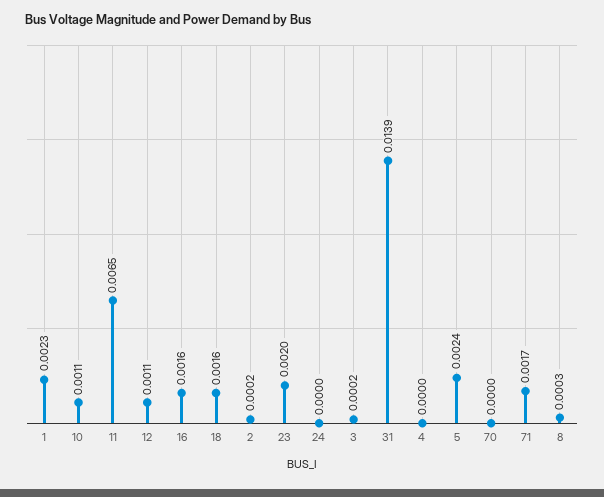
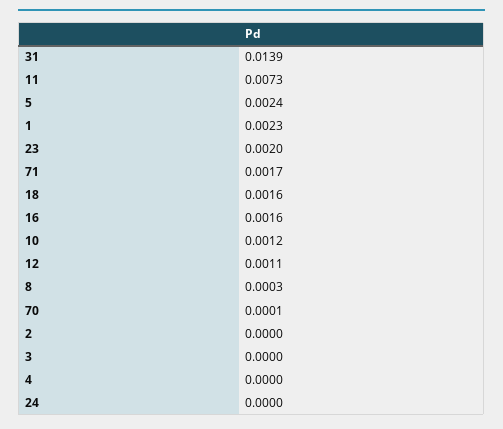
  {
    "1": 0.0023,
-   "10": 0.0011,
+   "10": 0.0012,
-   "11": 0.0065,
+   "11": 0.0073,
    "12": 0.0011,
    "16": 0.0016,
    "18": 0.0016,
-   "2": 0.0002,
+   "2": 0,
    "23": 0.002,
    "24": 0,
-   "3": 0.0002,
+   "3": 0,
    "31": 0.0139,
    "4": 0,
    "5": 0.0024,
-   "70": 0,
+   "70": 0.0001,
    "71": 0.0017,
    "8": 0.0003
  }

